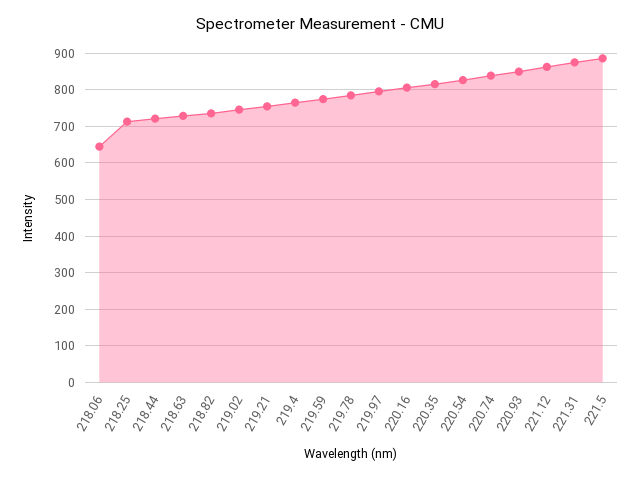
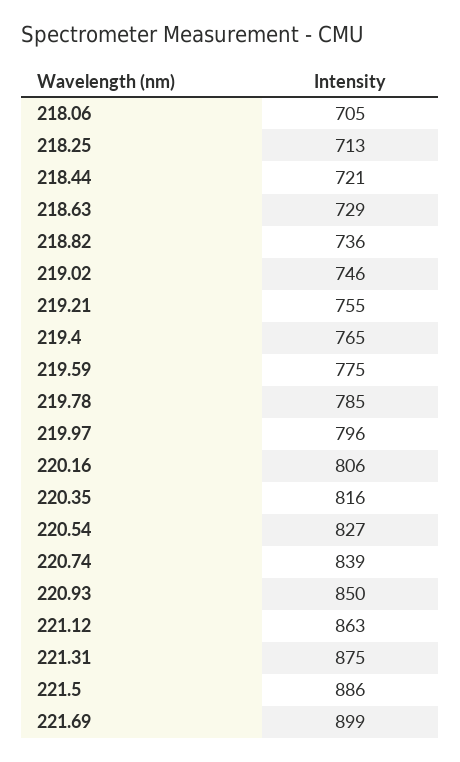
  {
-   "218.06": 640,
+   "218.06": 705,
    "218.25": 713,
    "218.44": 721,
    "218.63": 729,
    "218.82": 736,
    "219.02": 746,
    "219.21": 755,
    "219.4": 765,
    "219.59": 775,
    "219.78": 785,
    "219.97": 796,
    "220.16": 806,
    "220.35": 816,
    "220.54": 827,
    "220.74": 839,
    "220.93": 850,
    "221.12": 863,
    "221.31": 875,
-   "221.5": 886
+   "221.5": 886,
+   "221.69": 899
  }

